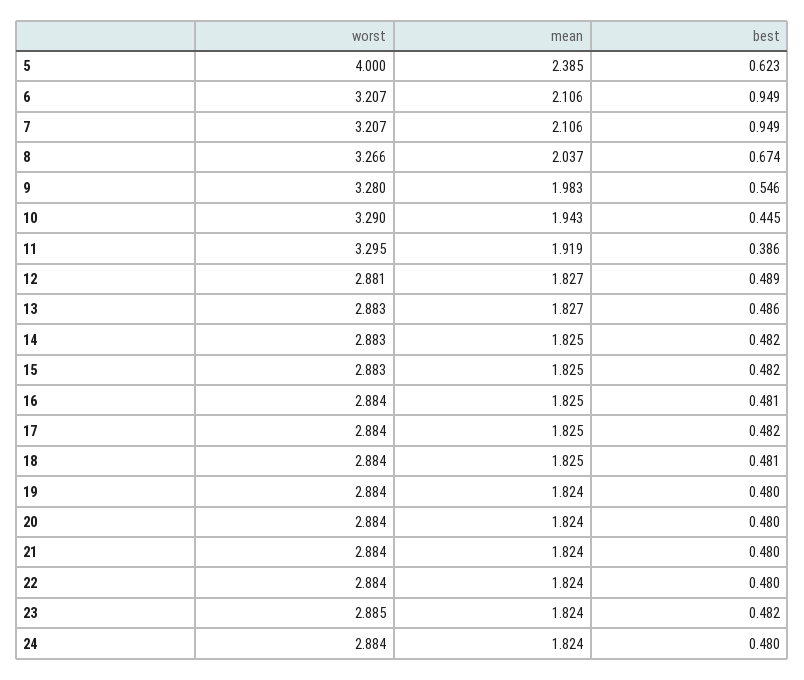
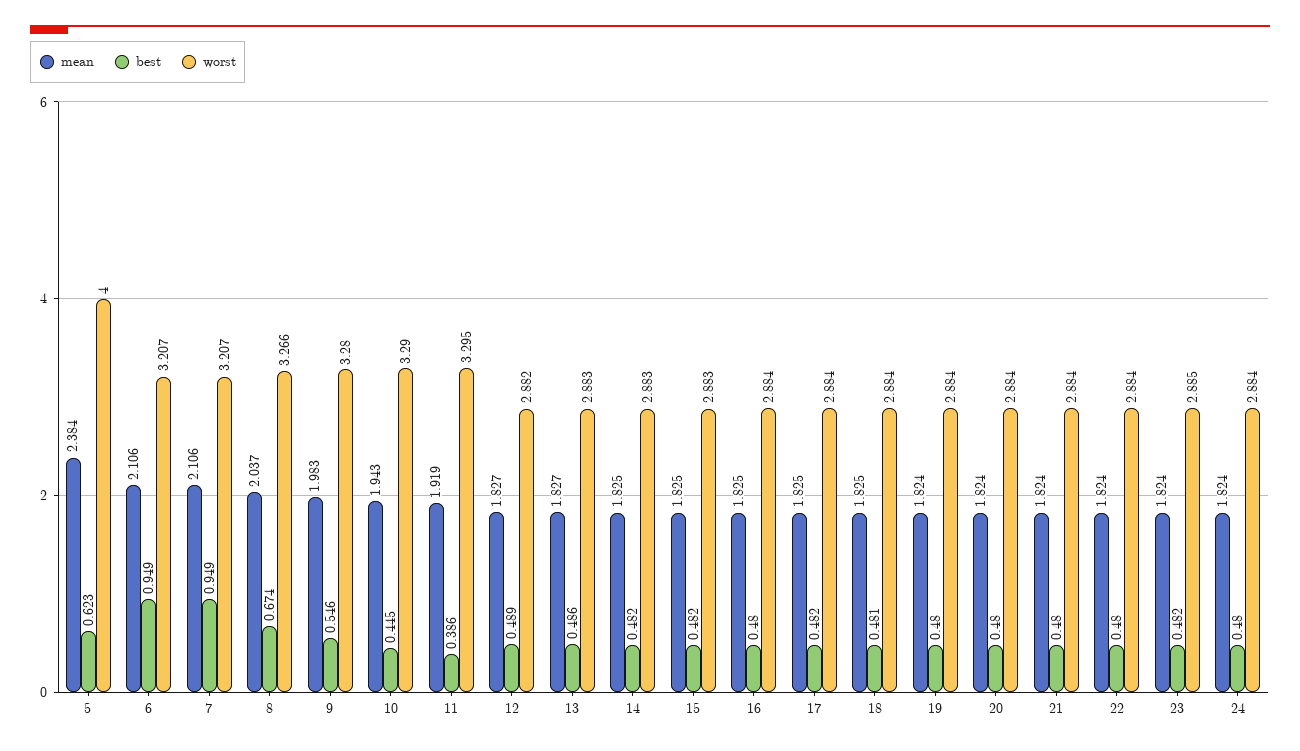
  {
    "worst": {
      "5": 4,
      "6": 3.207,
      "7": 3.207,
      "8": 3.266,
      "9": 3.28,
      "10": 3.29,
      "11": 3.295,
-     "12": 2.881,
+     "12": 2.882,
      "13": 2.883,
      "14": 2.883,
      "15": 2.883,
      "16": 2.884,
      "17": 2.884,
      "18": 2.884,
      "19": 2.884,
      "20": 2.884,
      "21": 2.884,
      "22": 2.884,
      "23": 2.885,
      "24": 2.884
    },
    "mean": {
-     "5": 2.385,
+     "5": 2.384,
      "6": 2.106,
      "7": 2.106,
      "8": 2.037,
      "9": 1.983,
      "10": 1.943,
      "11": 1.919,
      "12": 1.827,
      "13": 1.827,
      "14": 1.825,
      "15": 1.825,
      "16": 1.825,
      "17": 1.825,
      "18": 1.825,
      "19": 1.824,
      "20": 1.824,
      "21": 1.824,
      "22": 1.824,
      "23": 1.824,
      "24": 1.824
    },
    "best": {
      "5": 0.623,
      "6": 0.949,
      "7": 0.949,
      "8": 0.674,
      "9": 0.546,
      "10": 0.445,
      "11": 0.386,
      "12": 0.489,
      "13": 0.486,
      "14": 0.482,
      "15": 0.482,
-     "16": 0.481,
+     "16": 0.48,
      "17": 0.482,
      "18": 0.481,
      "19": 0.48,
      "20": 0.48,
      "21": 0.48,
      "22": 0.48,
      "23": 0.482,
      "24": 0.48
    }
  }

